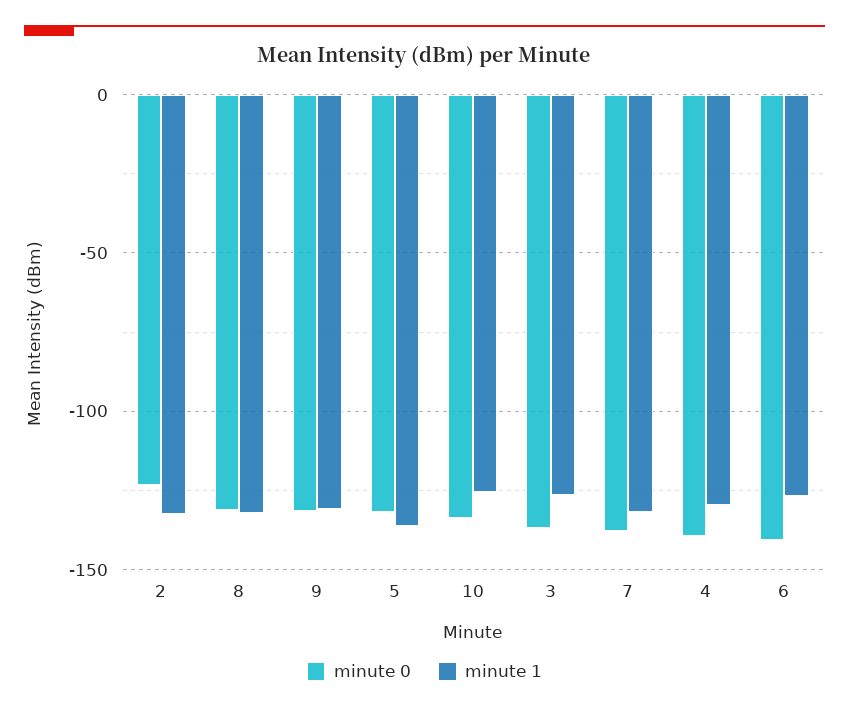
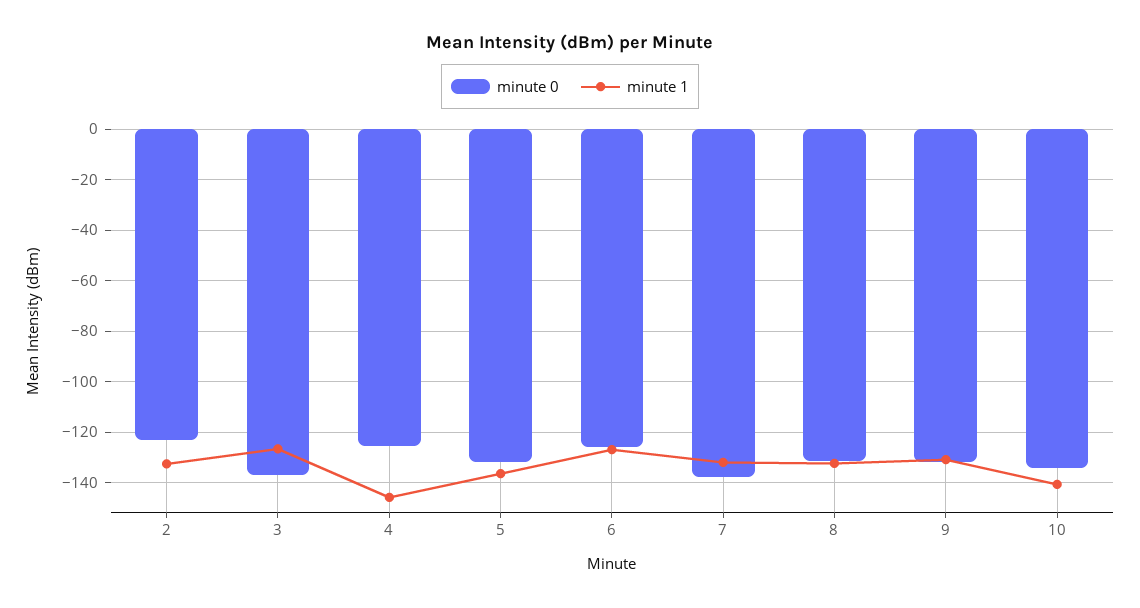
  {
    "minute 0": {
      "2": -122.5,
      "8": -130,
      "9": -132.5,
      "5": -132.5,
      "10": -135,
      "3": -137.5,
      "7": -137.5,
-     "4": -140,
+     "4": -125,
-     "6": -140
+     "6": -125
    },
    "minute 1": {
      "2": -132.5,
      "8": -132.5,
      "9": -130,
      "5": -137.5,
-     "10": -125,
+     "10": -140,
      "3": -127.5,
      "7": -132.5,
-     "4": -130,
+     "4": -145,
      "6": -127.5
    }
  }

